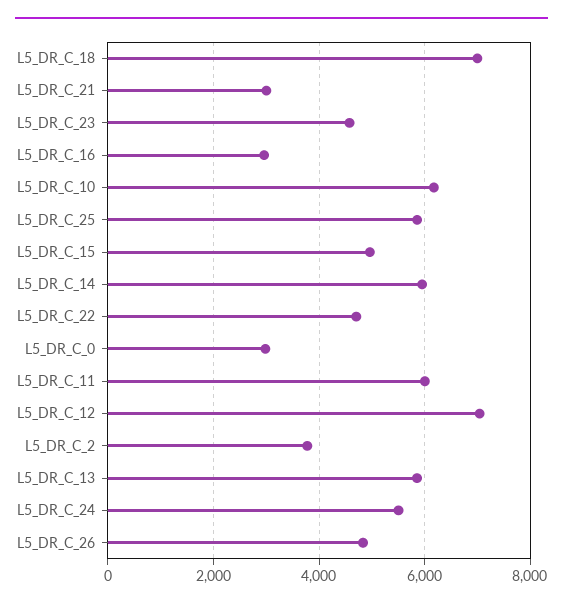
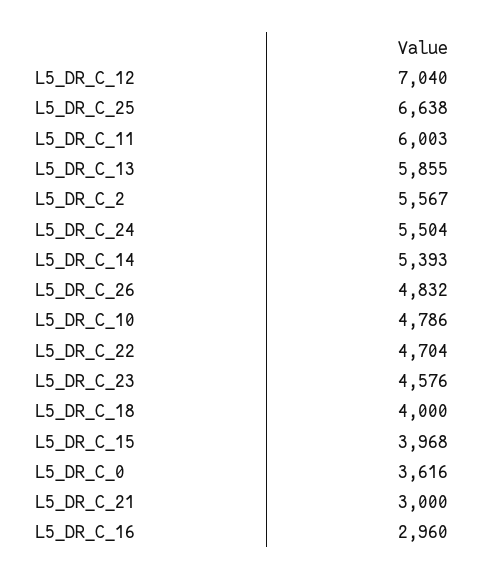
  {
-   "L5_DR_C_18": 7000,
+   "L5_DR_C_18": 4000,
    "L5_DR_C_21": 3000,
    "L5_DR_C_23": 4576,
    "L5_DR_C_16": 2960,
-   "L5_DR_C_10": 6200,
+   "L5_DR_C_10": 4786,
-   "L5_DR_C_25": 5800,
+   "L5_DR_C_25": 6638,
-   "L5_DR_C_15": 5000,
+   "L5_DR_C_15": 3968,
-   "L5_DR_C_14": 6000,
+   "L5_DR_C_14": 5393,
    "L5_DR_C_22": 4704,
-   "L5_DR_C_0": 3000,
+   "L5_DR_C_0": 3616,
    "L5_DR_C_11": 6003,
    "L5_DR_C_12": 7040,
-   "L5_DR_C_2": 3800,
+   "L5_DR_C_2": 5567,
    "L5_DR_C_13": 5855,
    "L5_DR_C_24": 5504,
    "L5_DR_C_26": 4832
  }

